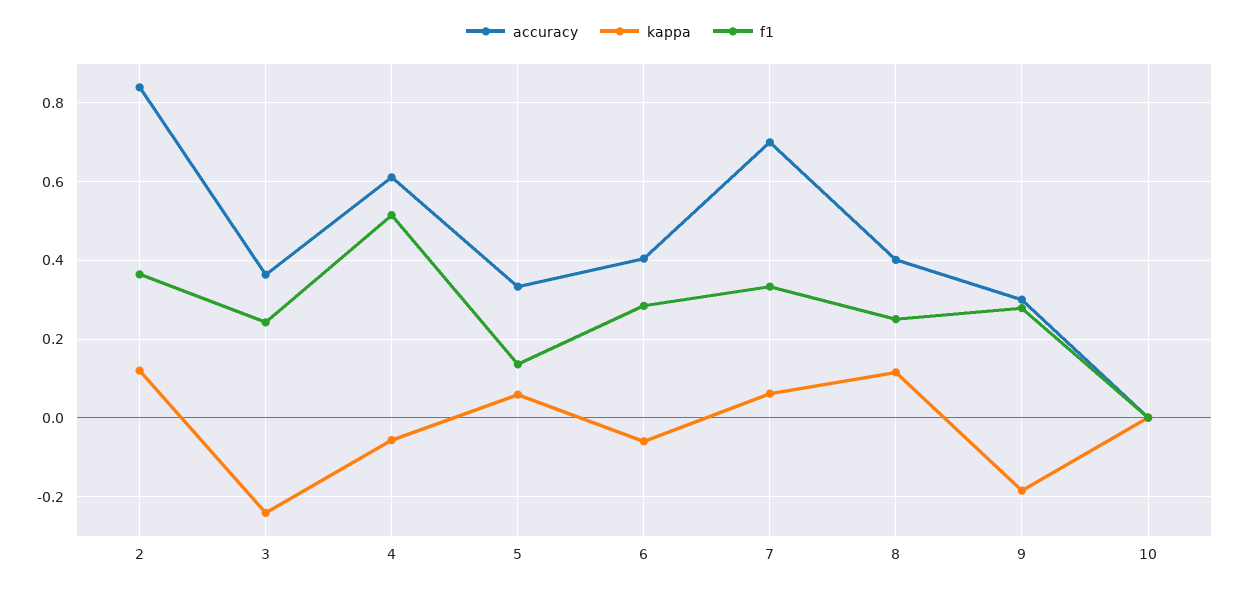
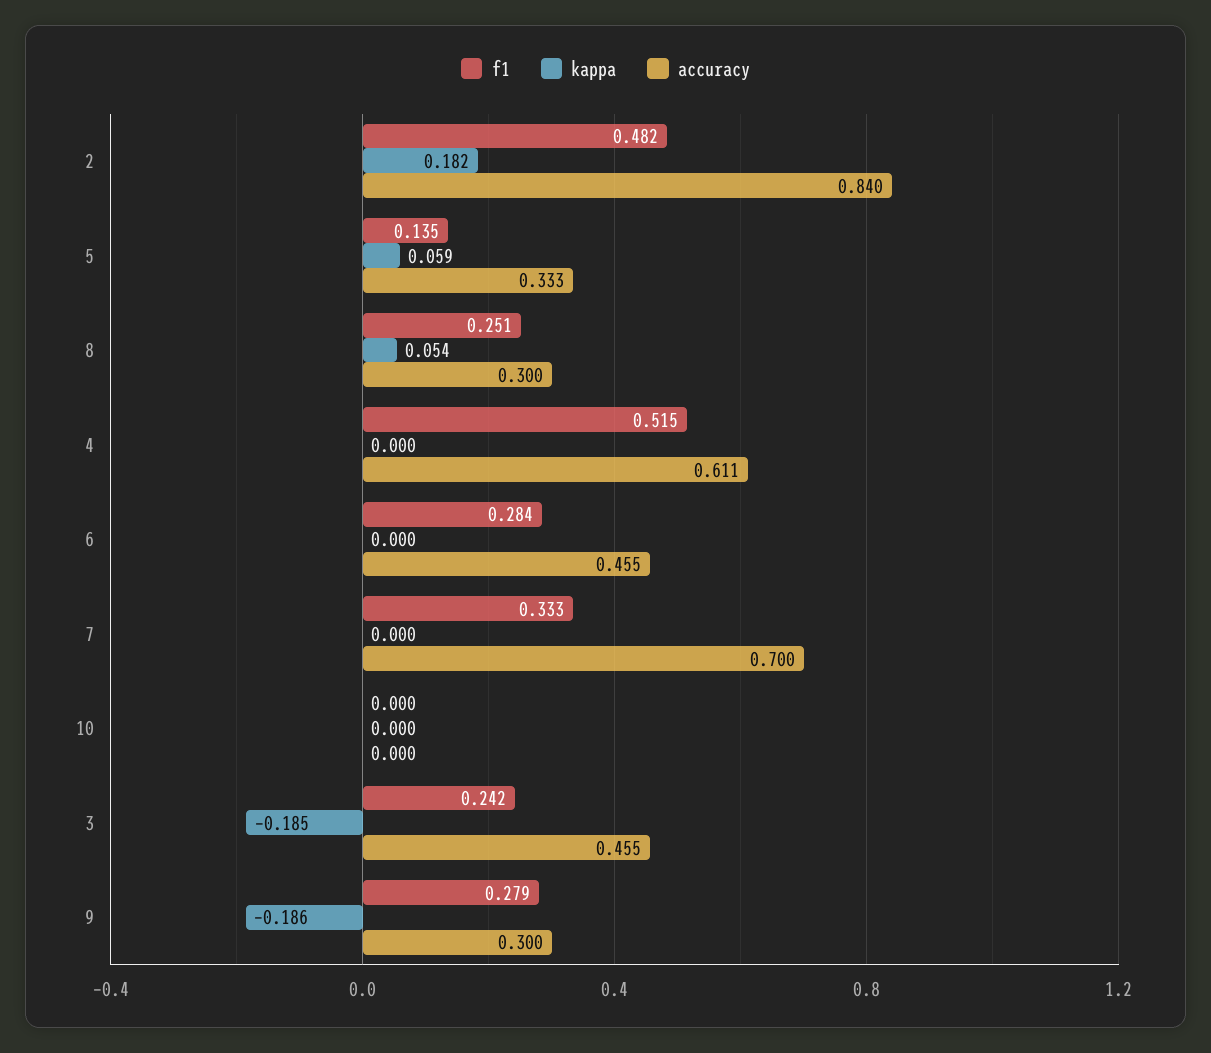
  {
    "accuracy": {
      "2": 0.84,
-     "3": 0.36,
+     "3": 0.455,
      "4": 0.611,
      "5": 0.333,
-     "6": 0.4,
+     "6": 0.455,
      "7": 0.7,
-     "8": 0.4,
+     "8": 0.3,
      "9": 0.3,
      "10": 0
    },
    "kappa": {
-     "2": 0.12,
+     "2": 0.182,
-     "3": -0.24,
+     "3": -0.185,
-     "4": -0.06,
+     "4": 0,
      "5": 0.059,
-     "6": -0.06,
+     "6": 0,
-     "7": 0.06,
+     "7": 0,
-     "8": 0.12,
+     "8": 0.054,
      "9": -0.186,
      "10": 0
    },
    "f1": {
-     "2": 0.36,
+     "2": 0.482,
      "3": 0.242,
      "4": 0.515,
      "5": 0.135,
      "6": 0.284,
      "7": 0.333,
      "8": 0.251,
      "9": 0.279,
      "10": 0
    }
  }

